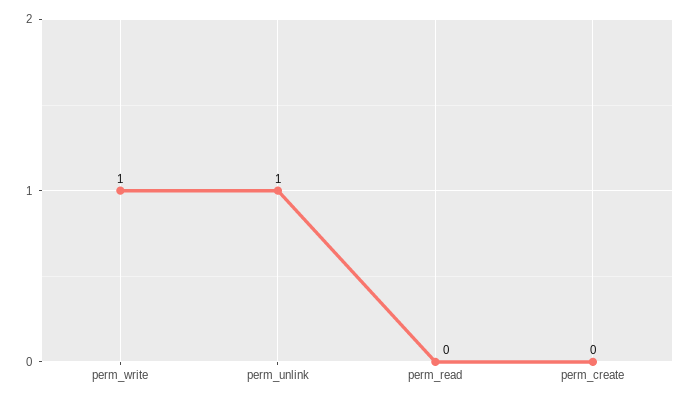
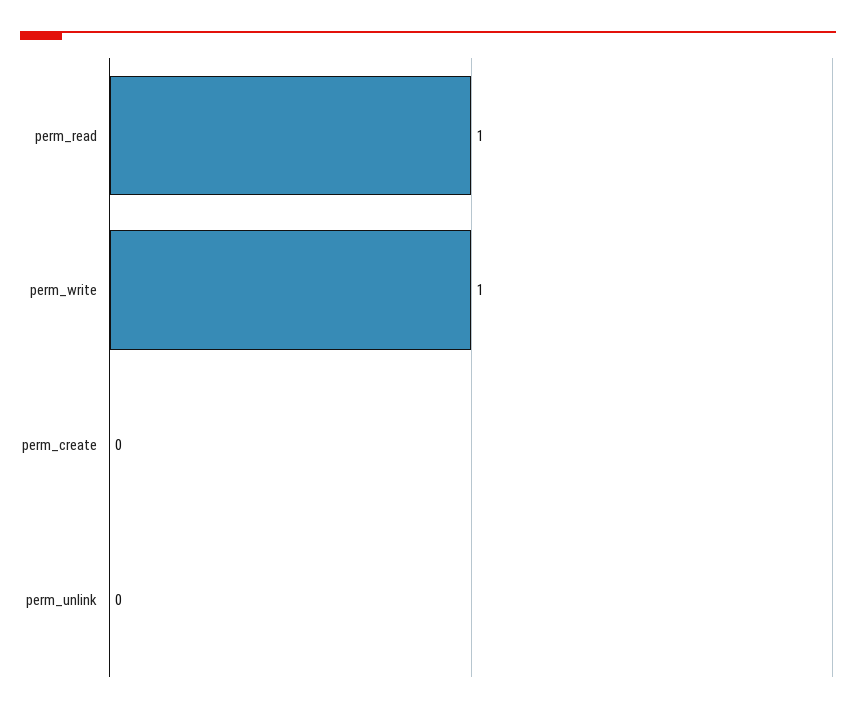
  {
    "perm_write": 1,
-   "perm_unlink": 1,
+   "perm_unlink": 0,
-   "perm_read": 0,
+   "perm_read": 1,
    "perm_create": 0
  }

